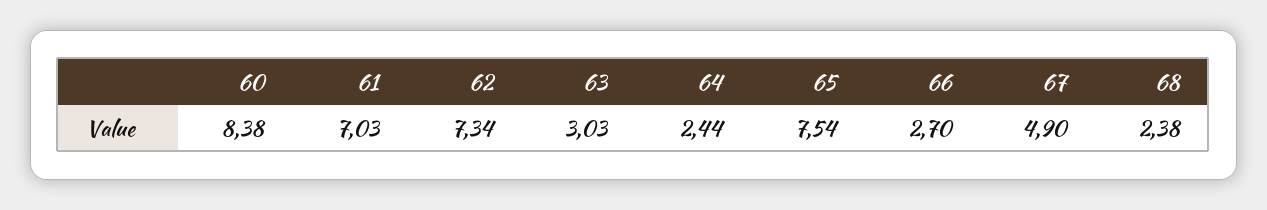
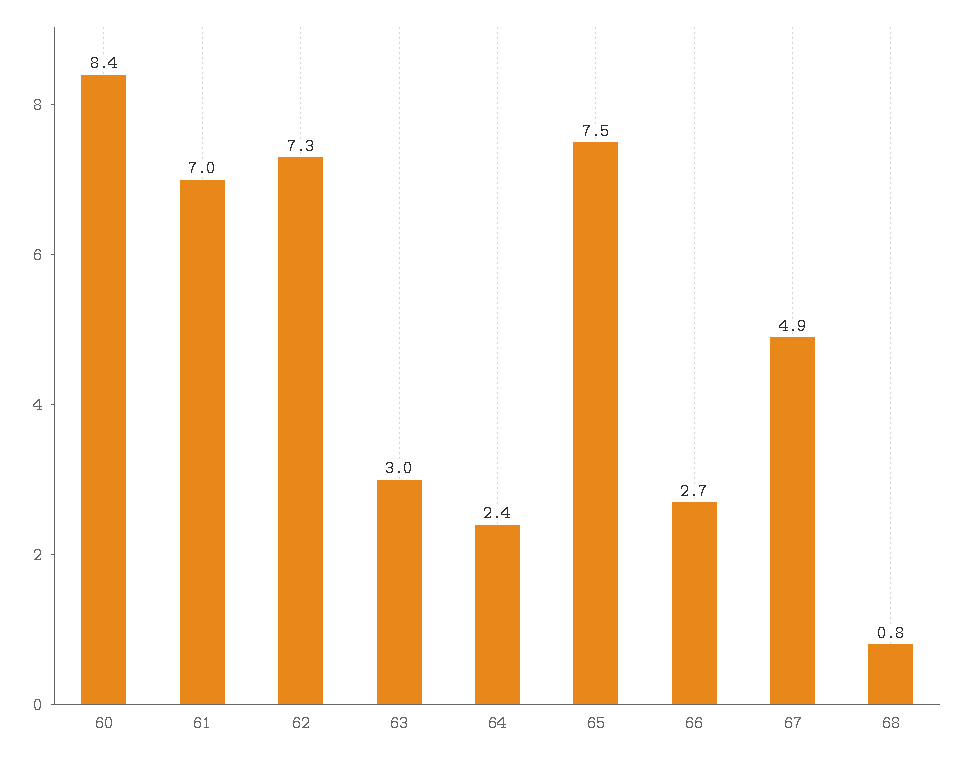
  {
    "60": 8.38,
    "61": 7.03,
    "62": 7.34,
    "63": 3.03,
    "64": 2.44,
    "65": 7.54,
    "66": 2.7,
    "67": 4.9,
-   "68": 2.38
+   "68": 0.8
  }

